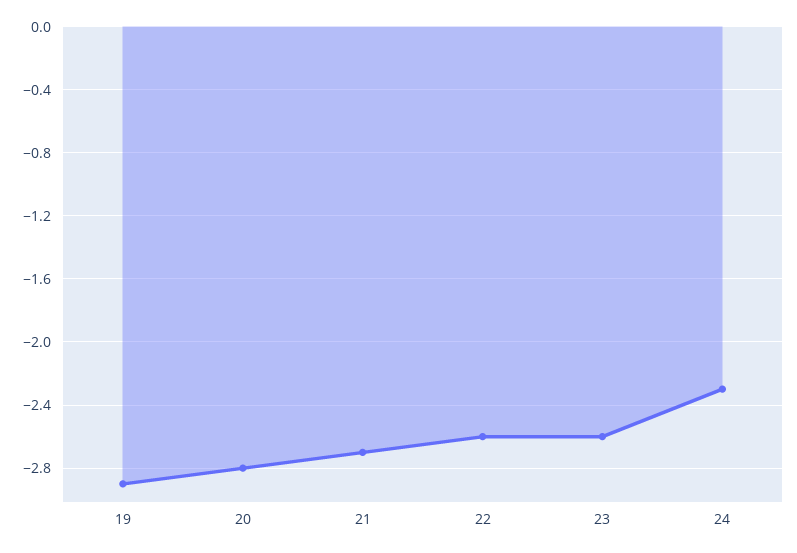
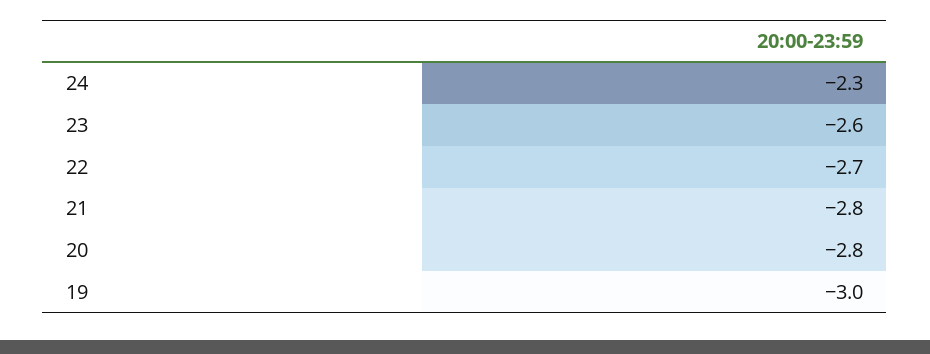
  {
-   "19": -2.9,
+   "19": -3,
    "20": -2.8,
-   "21": -2.7,
+   "21": -2.8,
-   "22": -2.6,
+   "22": -2.7,
    "23": -2.6,
    "24": -2.3
  }

